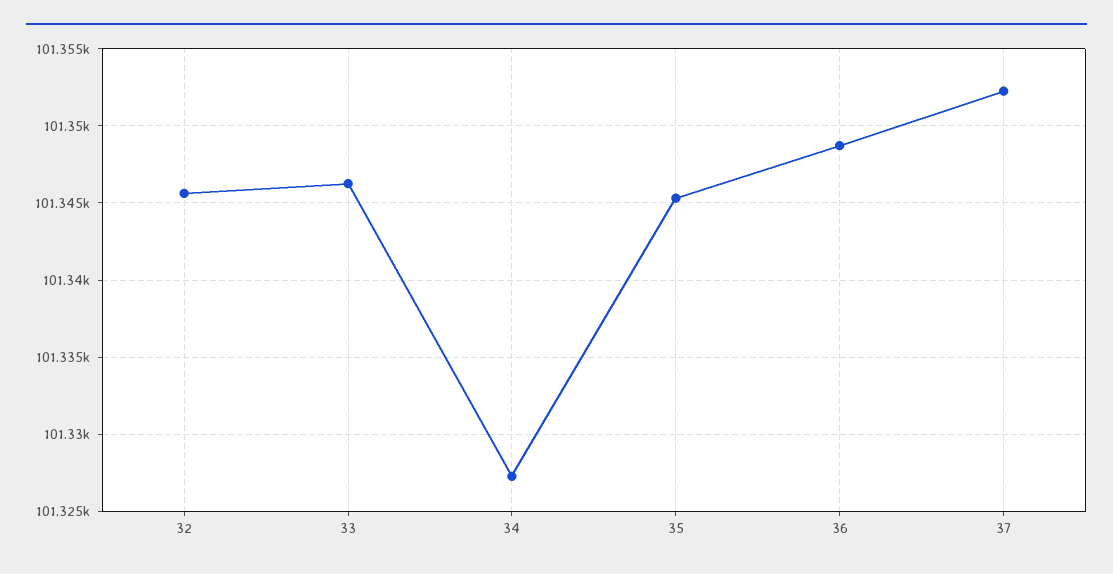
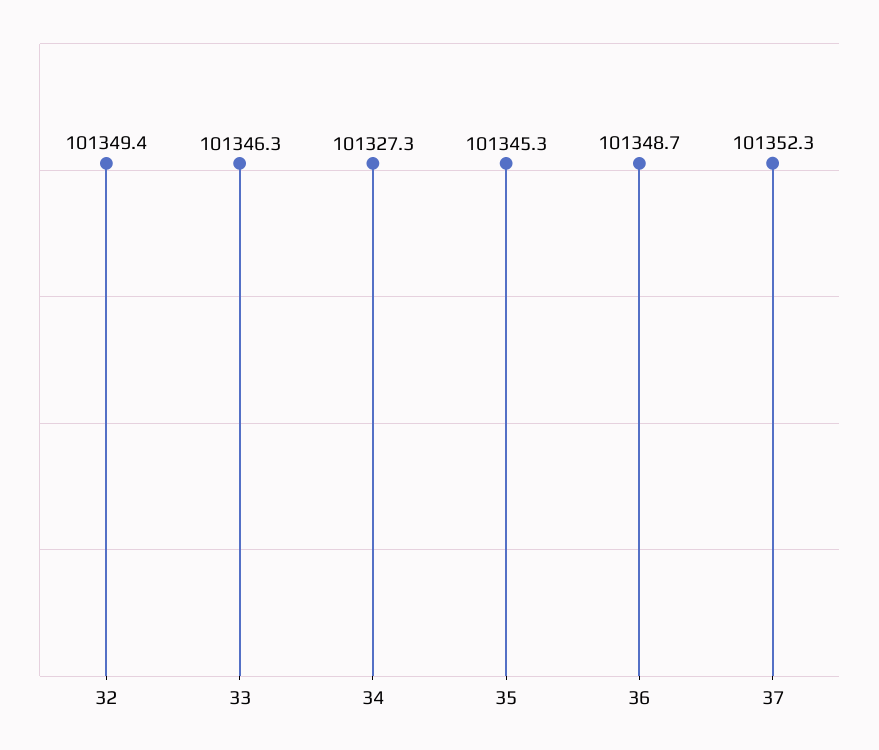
  {
-   "32": 101345.5,
+   "32": 101349.4,
    "33": 101346.3,
    "34": 101327.3,
    "35": 101345.3,
    "36": 101348.7,
    "37": 101352.3
  }

